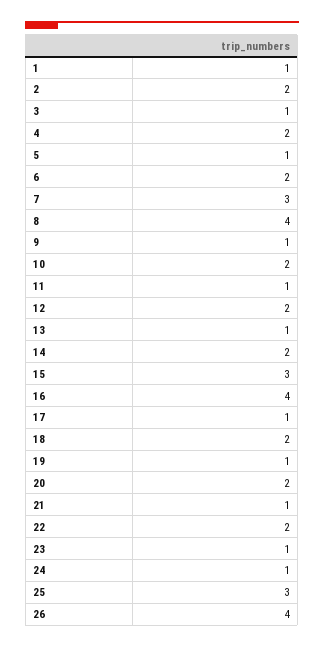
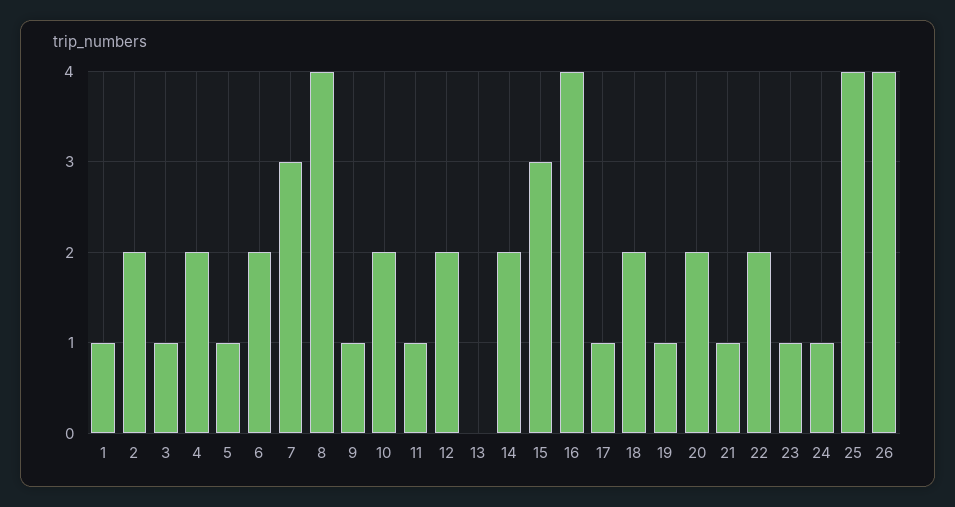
  {
    "1": 1,
    "2": 2,
    "3": 1,
    "4": 2,
    "5": 1,
    "6": 2,
    "7": 3,
    "8": 4,
    "9": 1,
    "10": 2,
    "11": 1,
    "12": 2,
-   "13": 1,
+   "13": 0,
    "14": 2,
    "15": 3,
    "16": 4,
    "17": 1,
    "18": 2,
    "19": 1,
    "20": 2,
    "21": 1,
    "22": 2,
    "23": 1,
    "24": 1,
-   "25": 3,
+   "25": 4,
    "26": 4
  }

